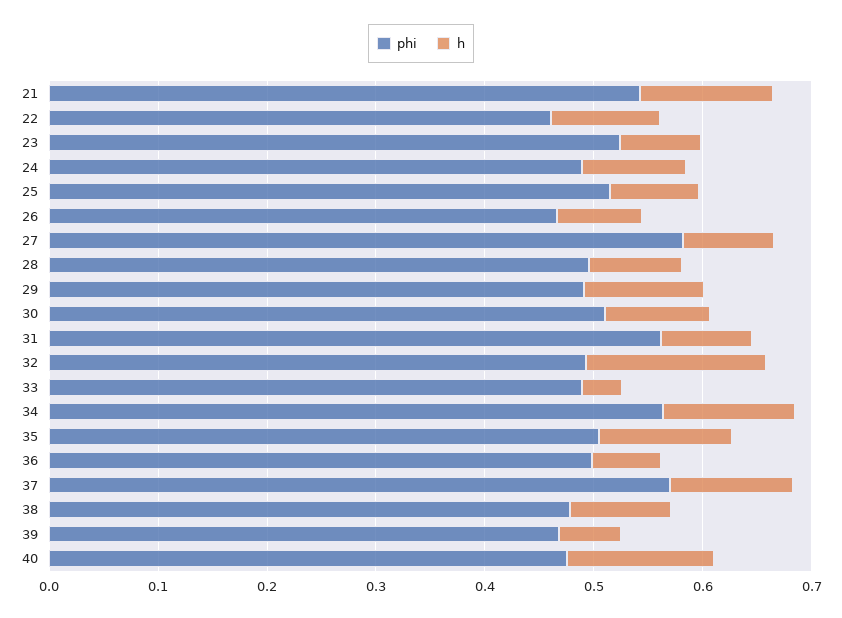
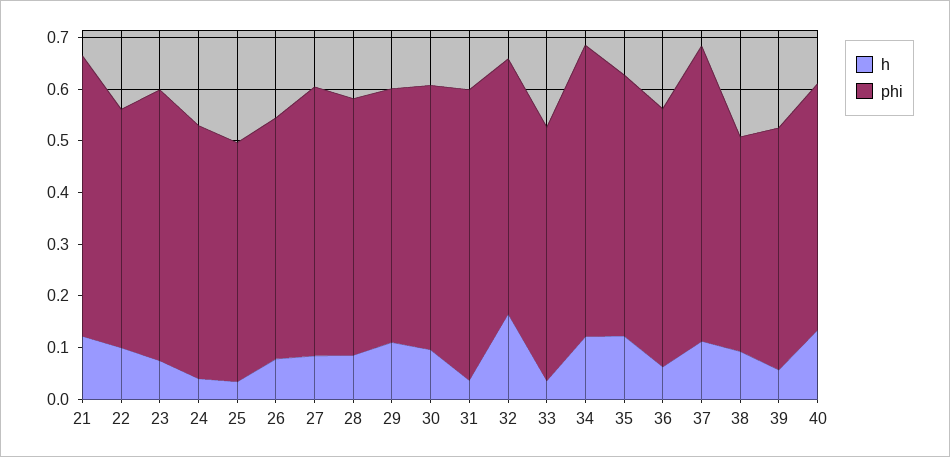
  {
    "phi": {
      "21": 0.54,
      "22": 0.46,
      "23": 0.52,
      "24": 0.48,
-     "25": 0.52,
+     "25": 0.46,
      "26": 0.46,
-     "27": 0.58,
+     "27": 0.52,
      "28": 0.5,
      "29": 0.5,
      "30": 0.52,
      "31": 0.56,
      "32": 0.5,
      "33": 0.48,
      "34": 0.56,
      "35": 0.5,
      "36": 0.5,
      "37": 0.58,
-     "38": 0.48,
+     "38": 0.42,
      "39": 0.46,
      "40": 0.48
    },
    "h": {
      "21": 0.12,
      "22": 0.1,
      "23": 0.08,
-     "24": 0.1,
+     "24": 0.04,
-     "25": 0.08,
+     "25": 0.04,
      "26": 0.08,
      "27": 0.08,
      "28": 0.08,
      "29": 0.12,
      "30": 0.1,
-     "31": 0.08,
+     "31": 0.04,
      "32": 0.16,
      "33": 0.04,
      "34": 0.12,
      "35": 0.12,
      "36": 0.06,
      "37": 0.12,
      "38": 0.1,
      "39": 0.06,
      "40": 0.14
    }
  }

